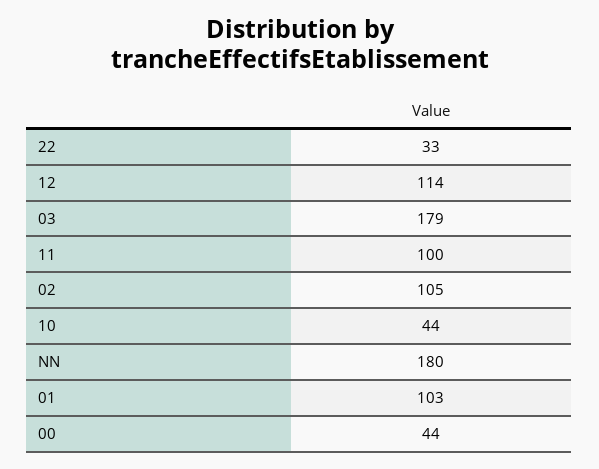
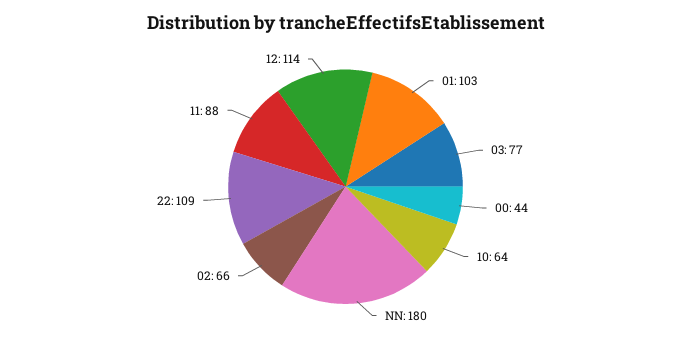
  {
-   "22": 33,
+   "22": 109,
    "12": 114,
-   "03": 179,
+   "03": 77,
-   "11": 100,
+   "11": 88,
-   "02": 105,
+   "02": 66,
-   "10": 44,
+   "10": 64,
    "NN": 180,
    "01": 103,
    "00": 44
  }

